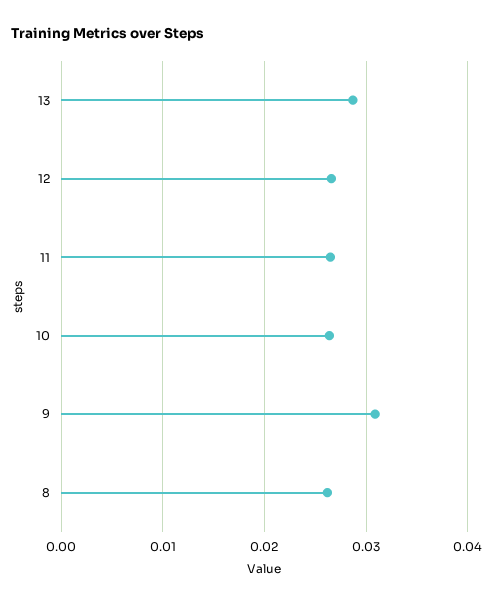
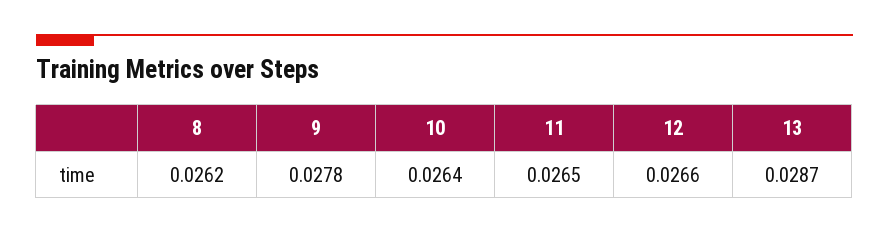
  {
    "13": 0.0287,
    "12": 0.0266,
    "11": 0.0265,
    "10": 0.0264,
-   "9": 0.031,
+   "9": 0.0278,
    "8": 0.0262
  }

